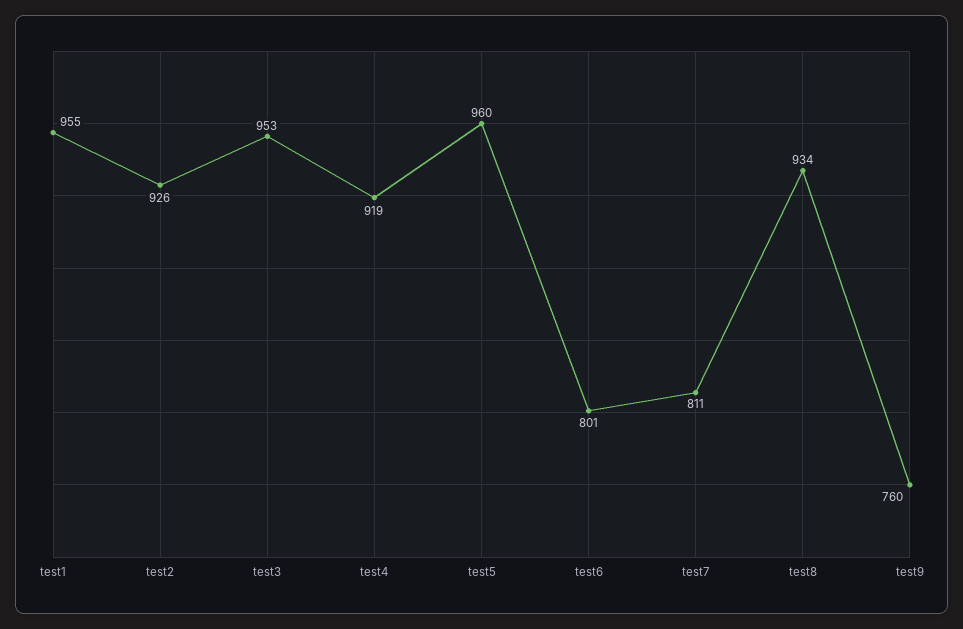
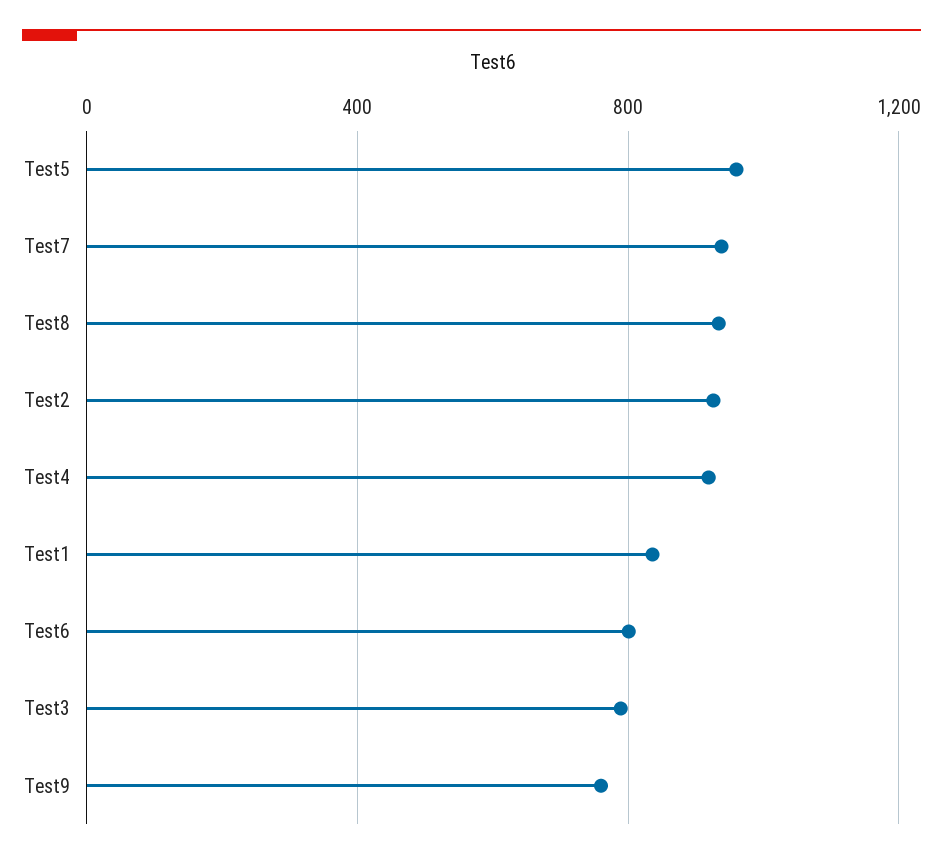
  {
-   "test1": 955,
+   "test1": 850,
    "test2": 926,
-   "test3": 953,
+   "test3": 800,
    "test4": 919,
    "test5": 960,
    "test6": 801,
-   "test7": 811,
+   "test7": 950,
    "test8": 934,
    "test9": 760
  }

